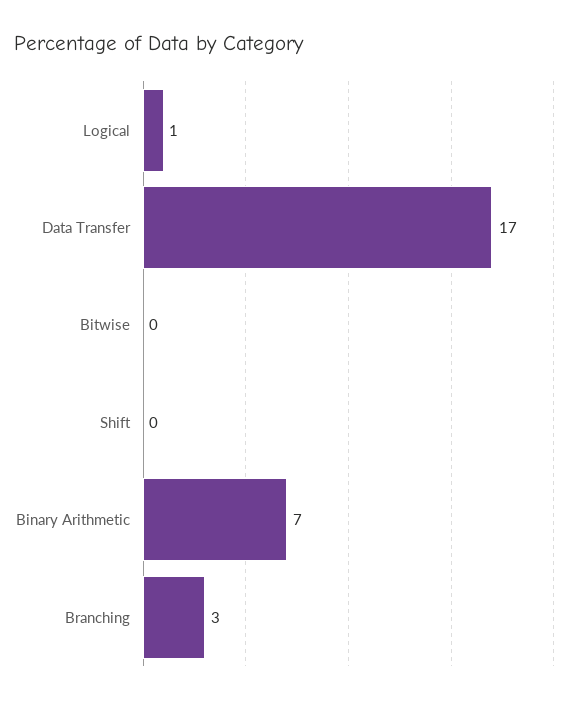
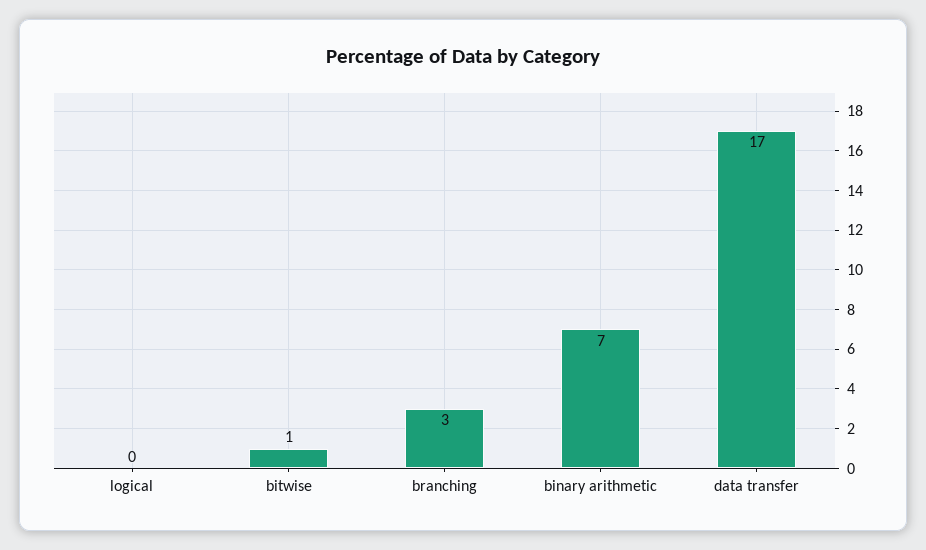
  {
-   "Logical": 1,
+   "Logical": 0,
    "Data Transfer": 17,
-   "Bitwise": 0,
+   "Bitwise": 1,
-   "Shift": 0,
    "Binary Arithmetic": 7,
    "Branching": 3
  }

